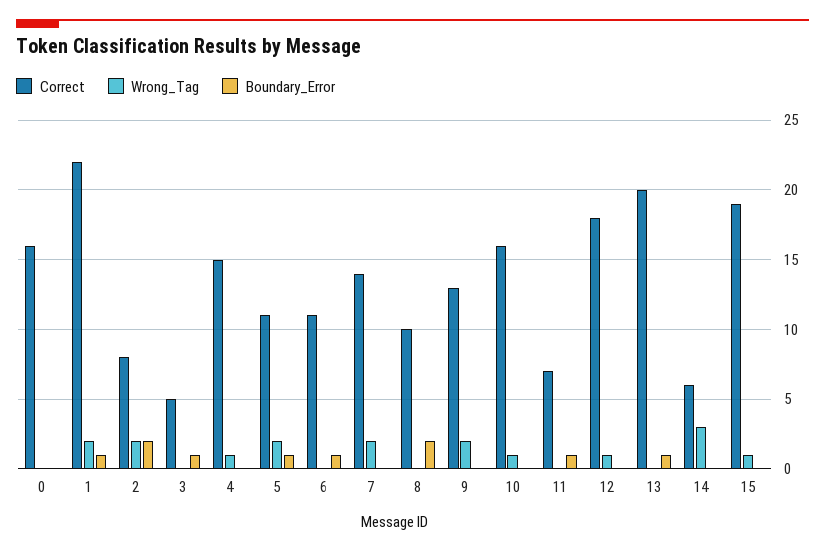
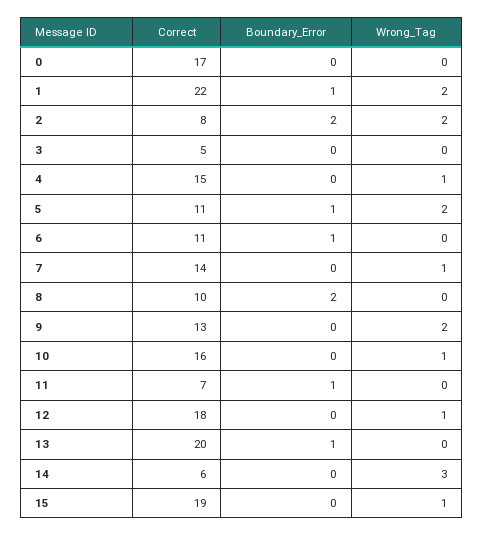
  {
    "Correct": {
-     "0": 16,
+     "0": 17,
      "1": 22,
      "2": 8,
      "3": 5,
      "4": 15,
      "5": 11,
      "6": 11,
      "7": 14,
      "8": 10,
      "9": 13,
      "10": 16,
      "11": 7,
      "12": 18,
      "13": 20,
      "14": 6,
      "15": 19
    },
    "Wrong_Tag": {
      "0": 0,
      "1": 2,
      "2": 2,
      "3": 0,
      "4": 1,
      "5": 2,
      "6": 0,
-     "7": 2,
+     "7": 1,
      "8": 0,
      "9": 2,
      "10": 1,
      "11": 0,
      "12": 1,
      "13": 0,
      "14": 3,
      "15": 1
    },
    "Boundary_Error": {
      "0": 0,
      "1": 1,
      "2": 2,
-     "3": 1,
+     "3": 0,
      "4": 0,
      "5": 1,
      "6": 1,
      "7": 0,
      "8": 2,
      "9": 0,
      "10": 0,
      "11": 1,
      "12": 0,
      "13": 1,
      "14": 0,
      "15": 0
    }
  }

